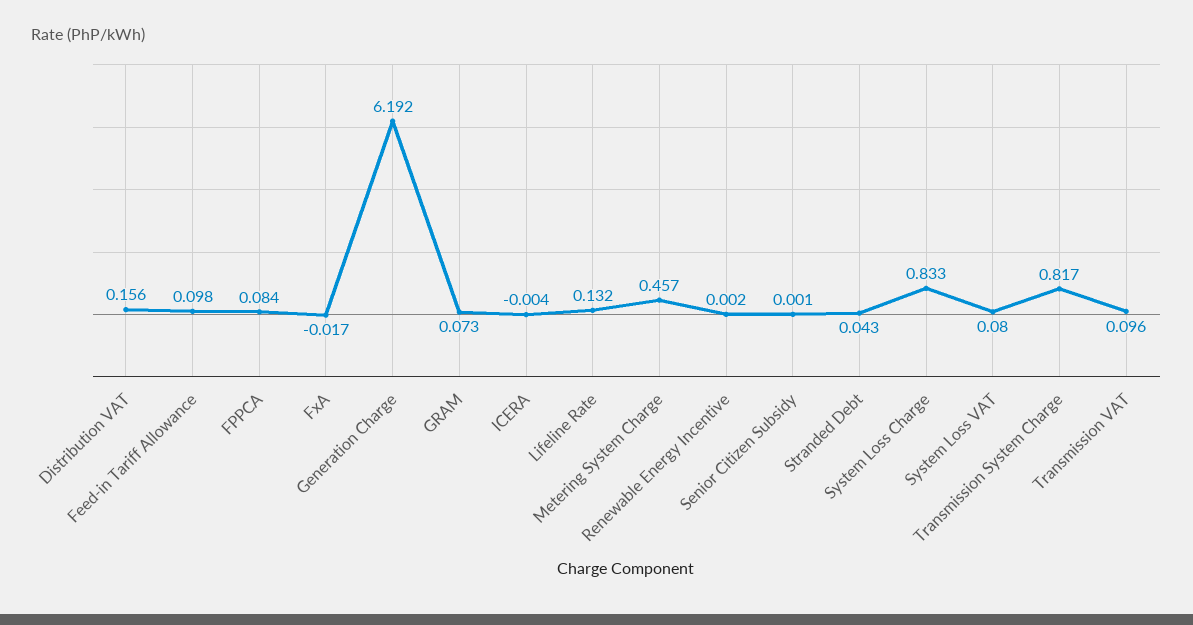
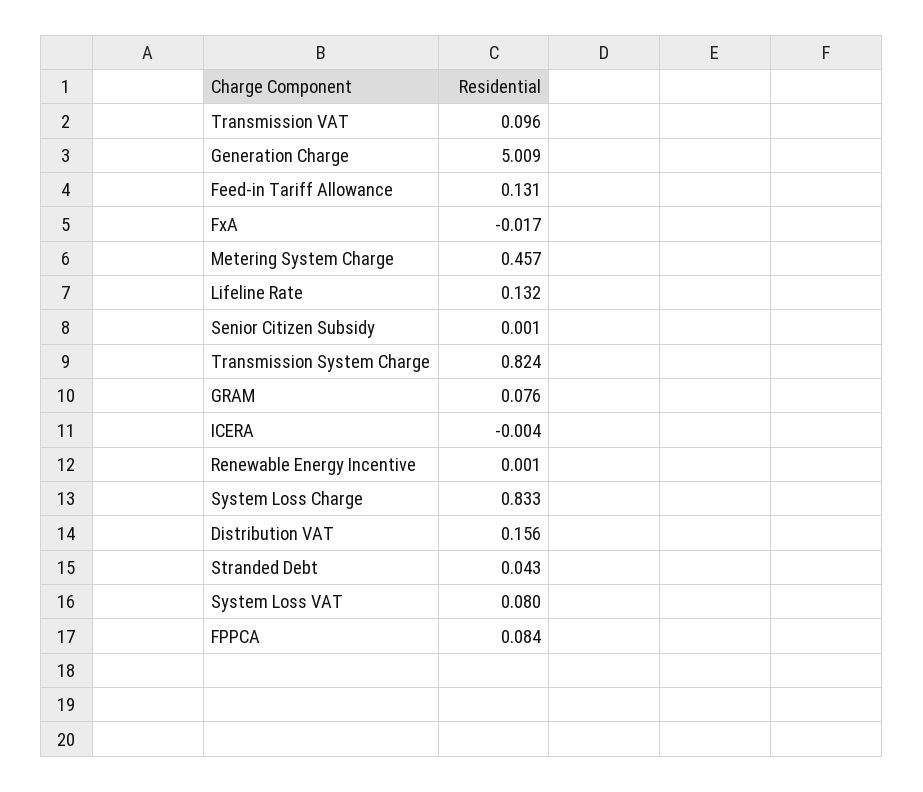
  {
    "Distribution VAT": 0.156,
-   "Feed-in Tariff Allowance": 0.098,
+   "Feed-in Tariff Allowance": 0.131,
    "FPPCA": 0.084,
    "FxA": -0.017,
-   "Generation Charge": 6.192,
+   "Generation Charge": 5.009,
-   "GRAM": 0.073,
+   "GRAM": 0.076,
    "ICERA": -0.004,
    "Lifeline Rate": 0.132,
    "Metering System Charge": 0.457,
-   "Renewable Energy Incentive": 0.002,
+   "Renewable Energy Incentive": 0.001,
    "Senior Citizen Subsidy": 0.001,
    "Stranded Debt": 0.043,
    "System Loss Charge": 0.833,
    "System Loss VAT": 0.08,
-   "Transmission System Charge": 0.817,
+   "Transmission System Charge": 0.824,
    "Transmission VAT": 0.096
  }

